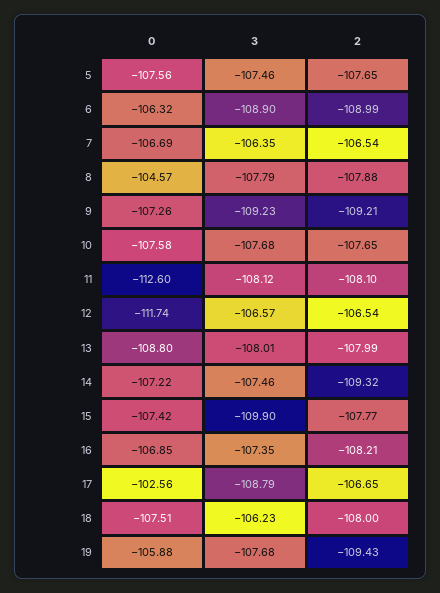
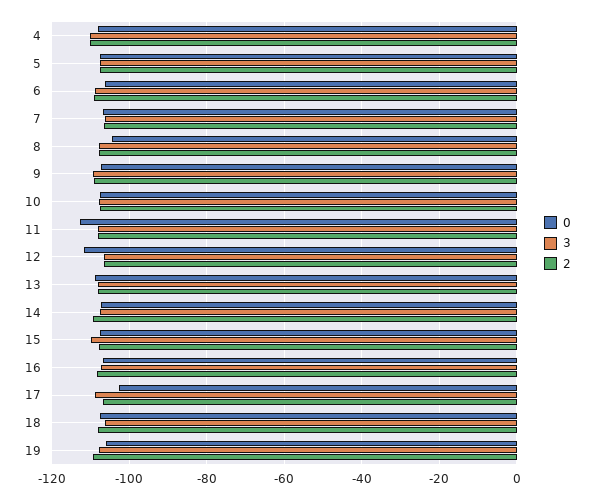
  {
    "0": {
      "5": -107.56,
      "6": -106.32,
      "7": -106.69,
      "8": -104.57,
      "9": -107.26,
      "10": -107.58,
      "11": -112.6,
      "12": -111.74,
      "13": -108.8,
      "14": -107.22,
      "15": -107.42,
      "16": -106.85,
      "17": -102.56,
      "18": -107.51,
-     "19": -105.88
+     "19": -105.88,
+     "4": -108
    },
    "3": {
      "5": -107.46,
      "6": -108.9,
      "7": -106.35,
      "8": -107.79,
      "9": -109.23,
      "10": -107.68,
      "11": -108.12,
      "12": -106.57,
      "13": -108.01,
      "14": -107.46,
      "15": -109.9,
      "16": -107.35,
      "17": -108.79,
      "18": -106.23,
-     "19": -107.68
+     "19": -107.68,
+     "4": -110
    },
    "2": {
      "5": -107.65,
      "6": -108.99,
      "7": -106.54,
      "8": -107.88,
      "9": -109.21,
      "10": -107.65,
      "11": -108.1,
      "12": -106.54,
      "13": -107.99,
      "14": -109.32,
      "15": -107.77,
      "16": -108.21,
      "17": -106.65,
      "18": -108,
-     "19": -109.43
+     "19": -109.43,
+     "4": -110
    }
  }

